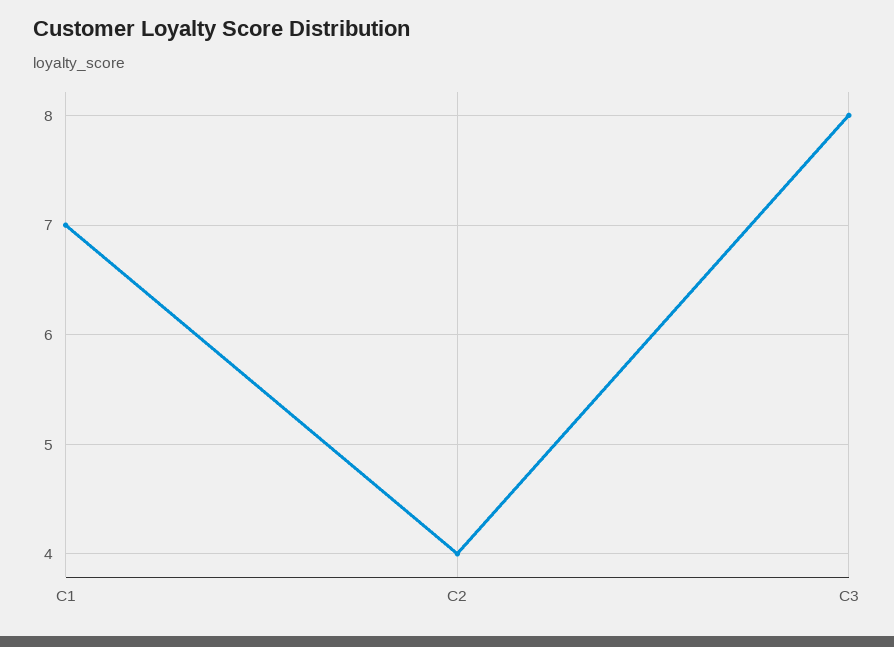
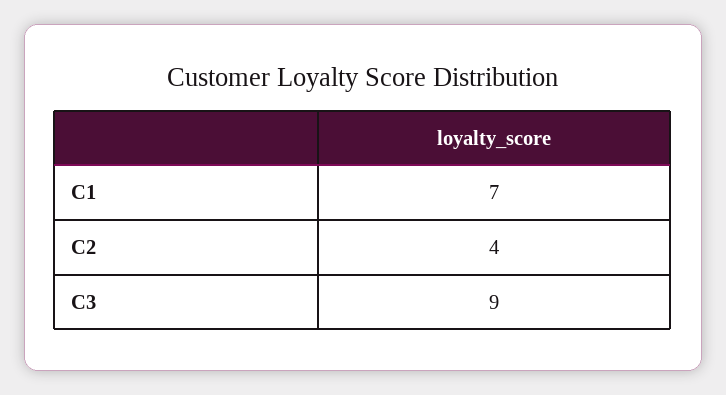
  {
    "C1": 7,
    "C2": 4,
-   "C3": 8
+   "C3": 9
  }

